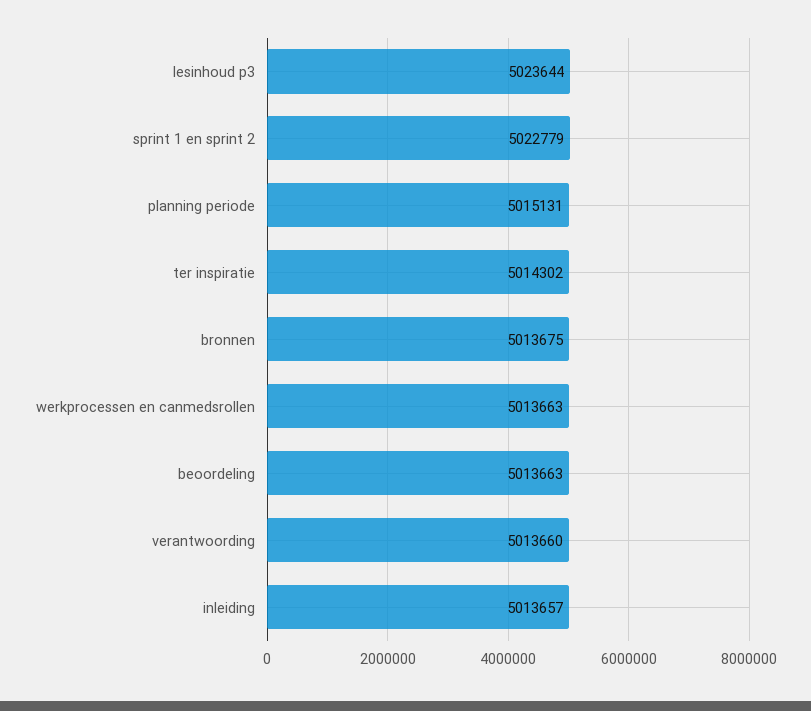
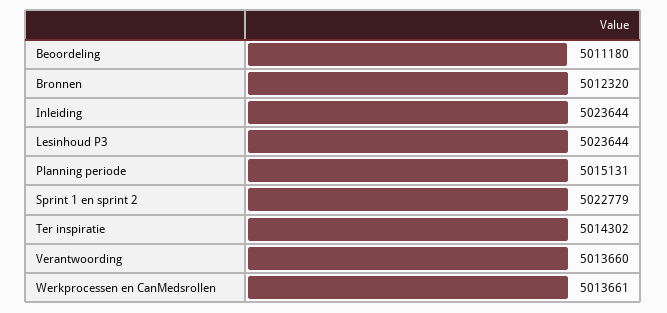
  {
    "lesinhoud p3": 5023644,
    "sprint 1 en sprint 2": 5022779,
    "planning periode": 5015131,
    "ter inspiratie": 5014302,
-   "bronnen": 5013675,
+   "bronnen": 5012320,
-   "werkprocessen en canmedsrollen": 5013663,
+   "werkprocessen en canmedsrollen": 5013661,
-   "beoordeling": 5013663,
+   "beoordeling": 5011180,
    "verantwoording": 5013660,
-   "inleiding": 5013657
+   "inleiding": 5023644
  }

